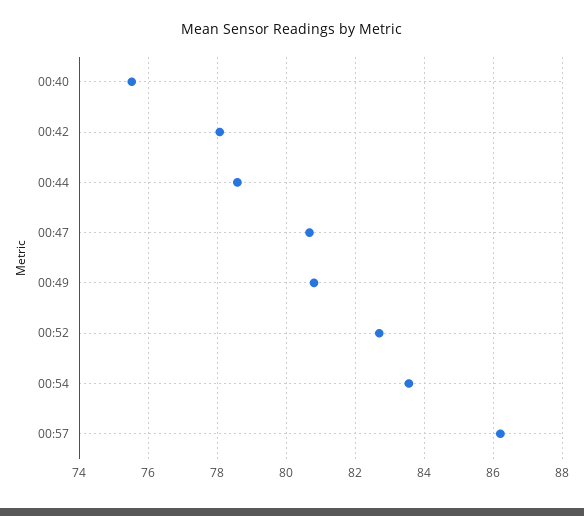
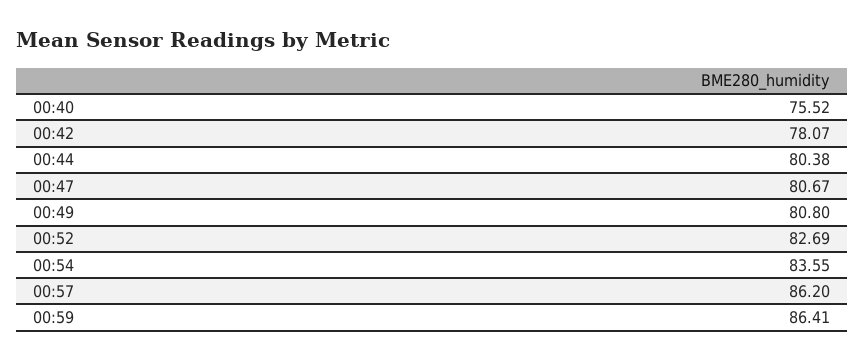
  {
    "00:40": 75.52,
    "00:42": 78.07,
-   "00:44": 78.6,
+   "00:44": 80.38,
    "00:47": 80.67,
    "00:49": 80.8,
    "00:52": 82.69,
    "00:54": 83.55,
-   "00:57": 86.2
+   "00:57": 86.2,
+   "00:59": 86.41
  }

